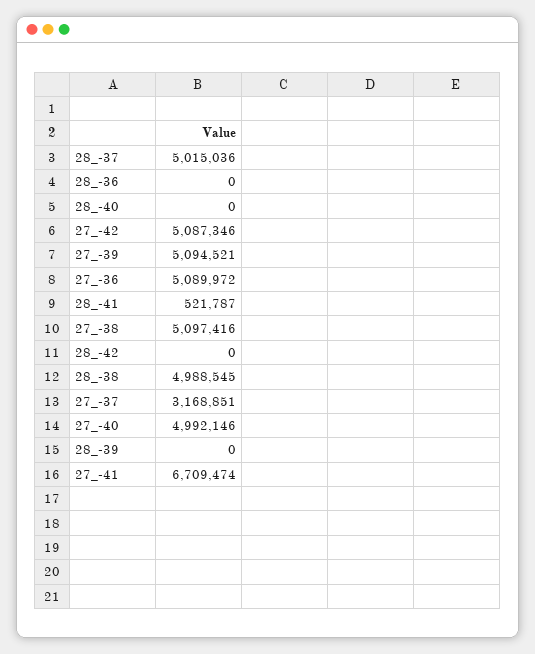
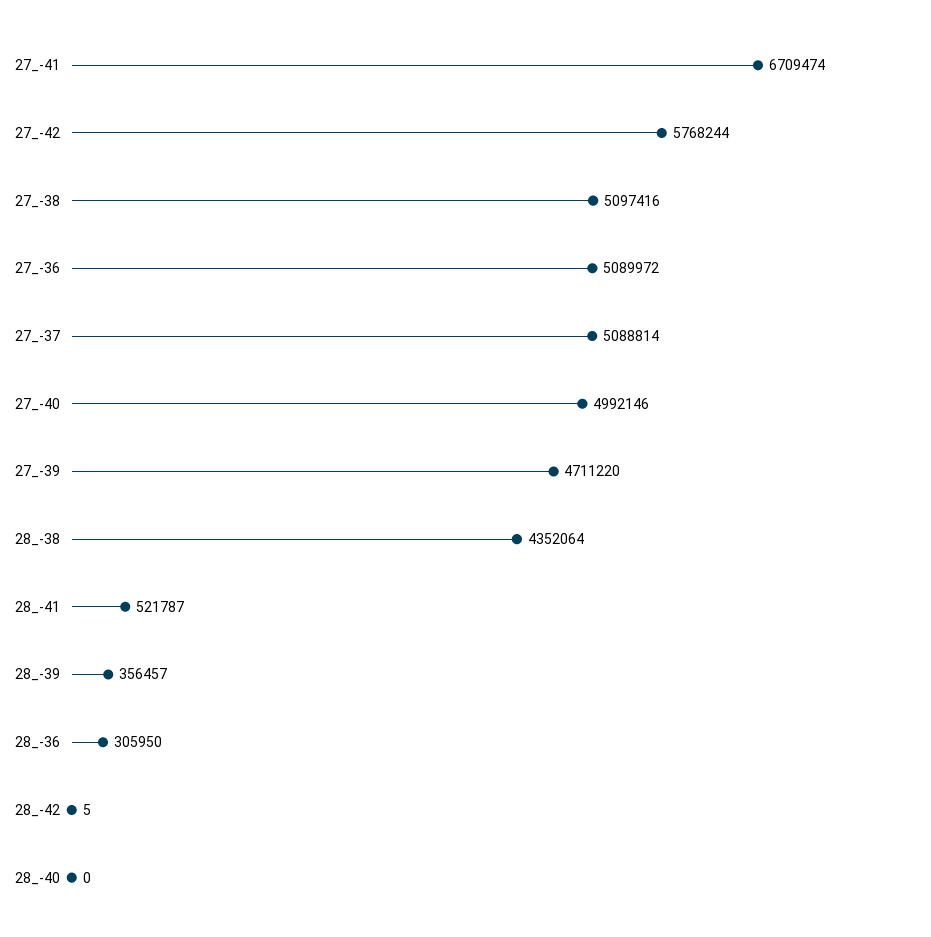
  {
-   "28_-37": 5015036,
-   "28_-36": 0,
+   "28_-36": 305950,
    "28_-40": 0,
-   "27_-42": 5087346,
+   "27_-42": 5768244,
-   "27_-39": 5094521,
+   "27_-39": 4711220,
    "27_-36": 5089972,
    "28_-41": 521787,
    "27_-38": 5097416,
-   "28_-42": 0,
+   "28_-42": 5,
-   "28_-38": 4988545,
+   "28_-38": 4352064,
-   "27_-37": 3168851,
+   "27_-37": 5088814,
    "27_-40": 4992146,
-   "28_-39": 0,
+   "28_-39": 356457,
    "27_-41": 6709474
  }

